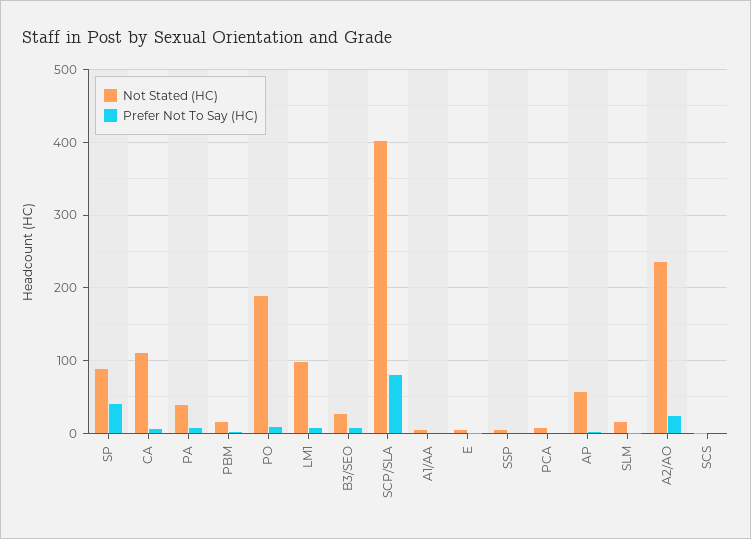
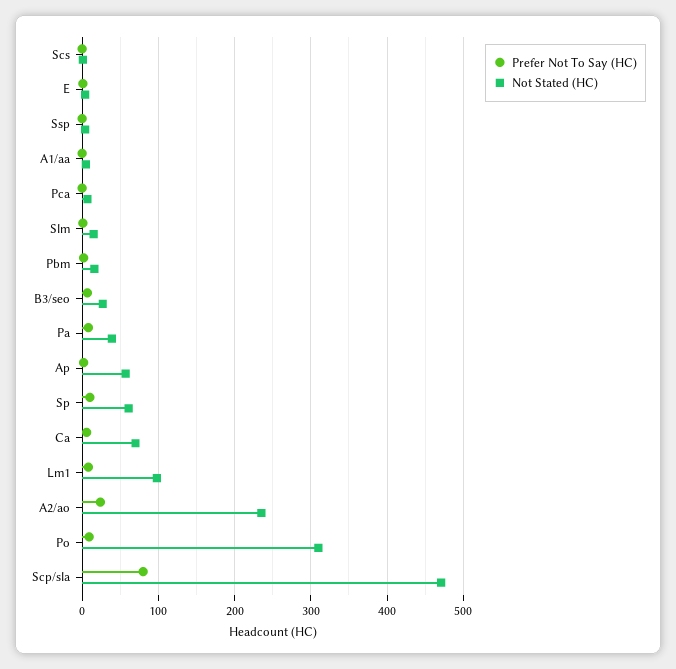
  {
    "Not Stated (HC)": {
-     "SP": 90,
+     "SP": 60,
-     "CA": 110,
+     "CA": 70,
      "PA": 40,
      "PBM": 20,
-     "PO": 190,
+     "PO": 310,
      "LM1": 100,
      "B3/SEO": 30,
-     "SCP/SLA": 400,
+     "SCP/SLA": 470,
      "A1/AA": 10,
      "E": 0,
      "SSP": 0,
      "PCA": 10,
      "AP": 60,
      "SLM": 20,
      "A2/AO": 240,
      "SCS": 0
    },
    "Prefer Not To Say (HC)": {
-     "SP": 40,
+     "SP": 10,
      "CA": 10,
      "PA": 10,
      "PBM": 0,
      "PO": 10,
      "LM1": 10,
      "B3/SEO": 10,
      "SCP/SLA": 80,
      "A1/AA": 0,
      "E": 0,
      "SSP": 0,
      "PCA": 0,
      "AP": 0,
      "SLM": 0,
      "A2/AO": 20,
      "SCS": 0
    }
  }

